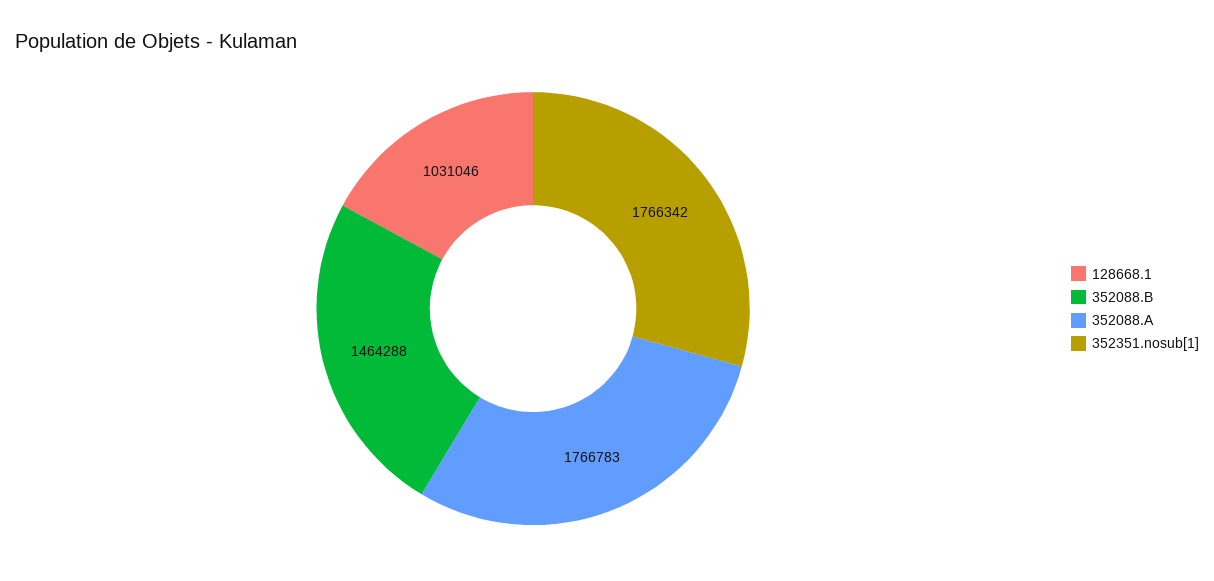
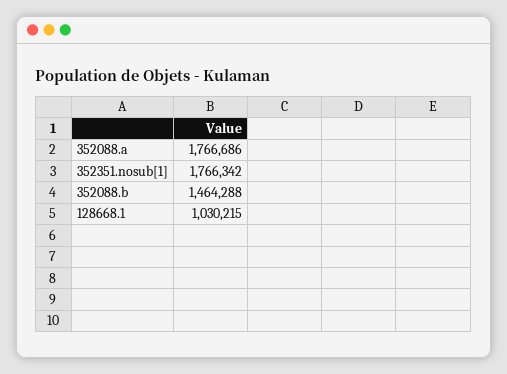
  {
-   "128668.1": 1031046,
+   "128668.1": 1030215,
    "352088.B": 1464288,
-   "352088.A": 1766783,
+   "352088.A": 1766686,
    "352351.nosub[1]": 1766342
  }

